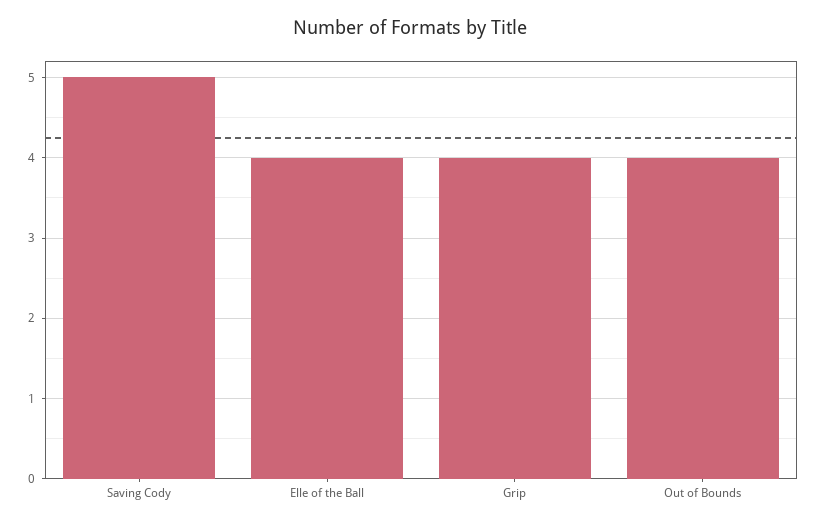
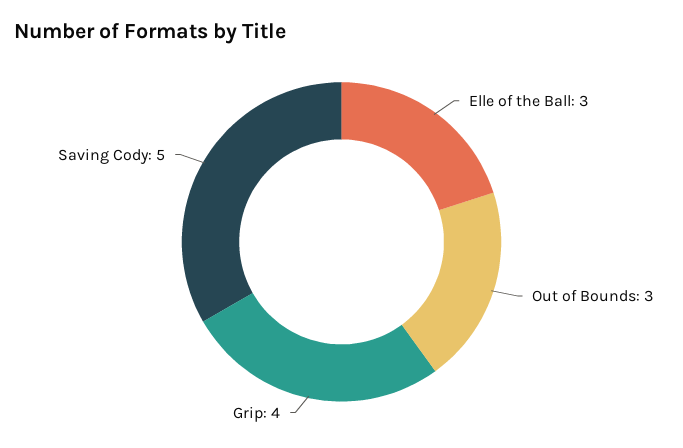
  {
    "Saving Cody": 5,
-   "Elle of the Ball": 4,
+   "Elle of the Ball": 3,
    "Grip": 4,
-   "Out of Bounds": 4
+   "Out of Bounds": 3
  }

